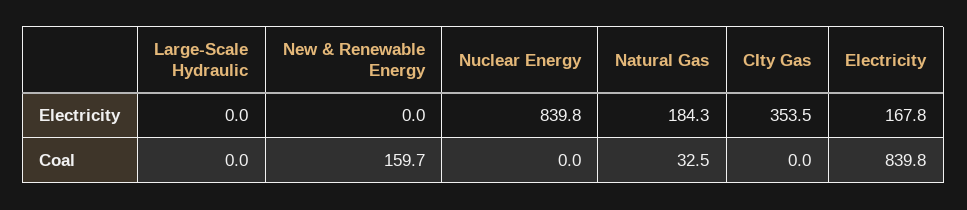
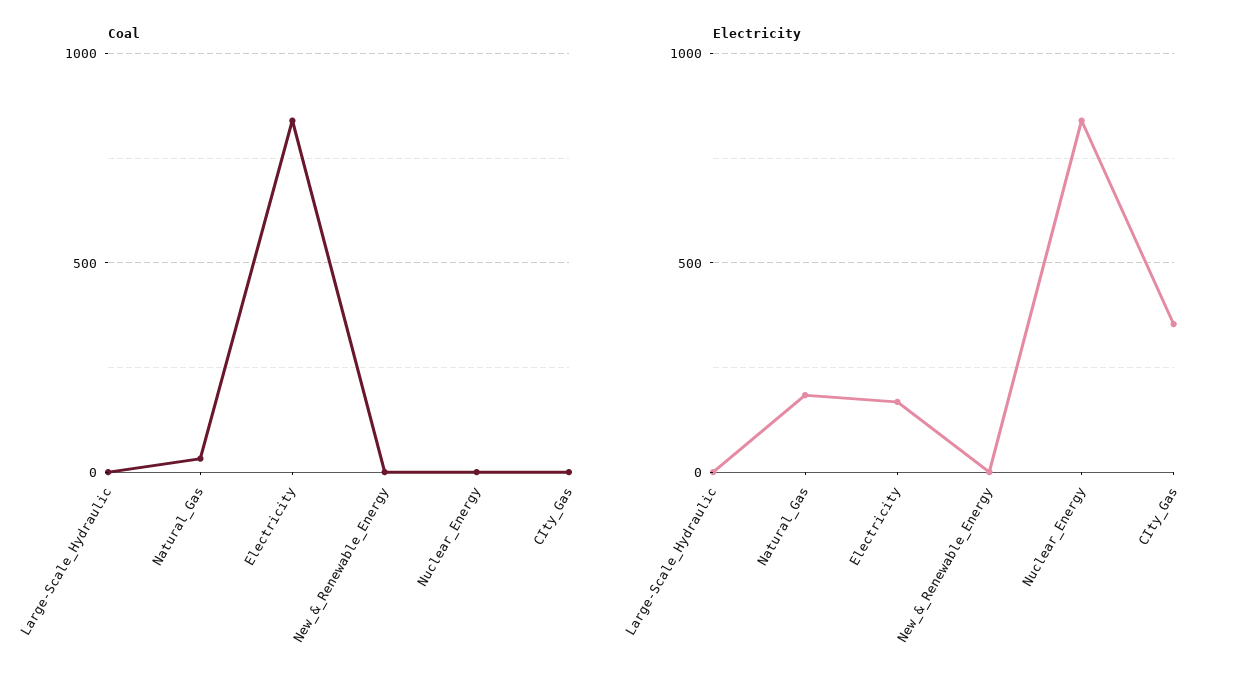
  {
    "Electricity": {
      "Large-Scale Hydraulic": 0,
      "New & Renewable Energy": 0,
      "Nuclear Energy": 839.8,
      "Natural Gas": 184.3,
      "CIty Gas": 353.5,
      "Electricity": 167.8
    },
    "Coal": {
      "Large-Scale Hydraulic": 0,
-     "New & Renewable Energy": 159.7,
+     "New & Renewable Energy": 0,
      "Nuclear Energy": 0,
      "Natural Gas": 32.5,
      "CIty Gas": 0,
      "Electricity": 839.8
    }
  }

